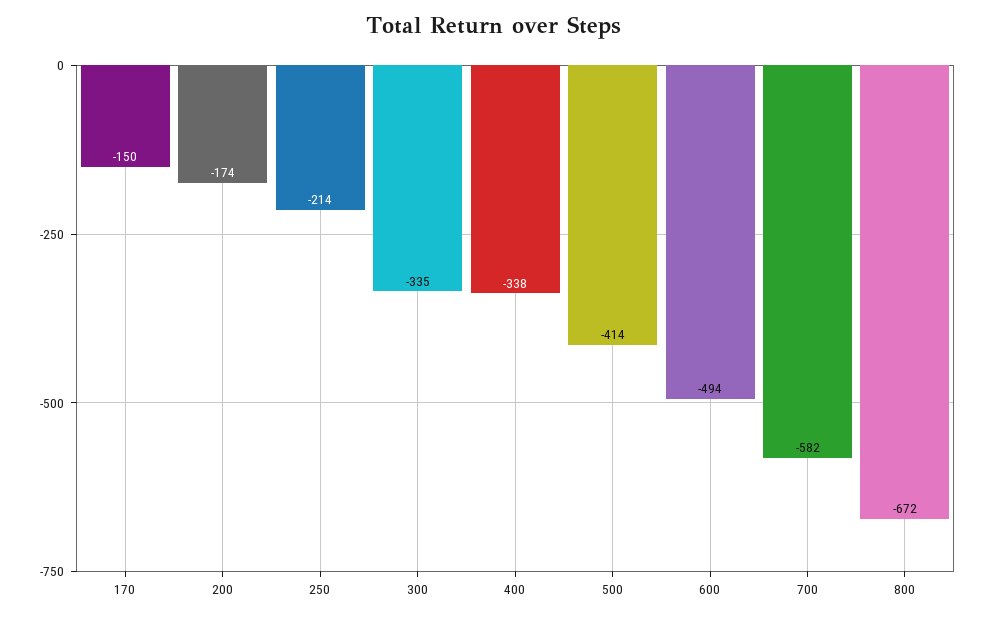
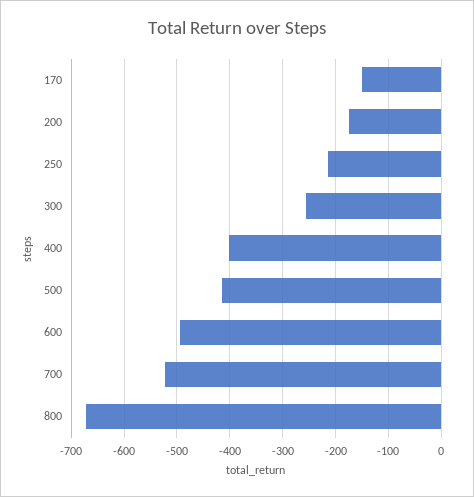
  {
    "170": -150,
    "200": -174,
    "250": -214,
-   "300": -335,
+   "300": -260,
-   "400": -338,
+   "400": -400,
    "500": -414,
    "600": -494,
-   "700": -582,
+   "700": -520,
    "800": -672
  }

